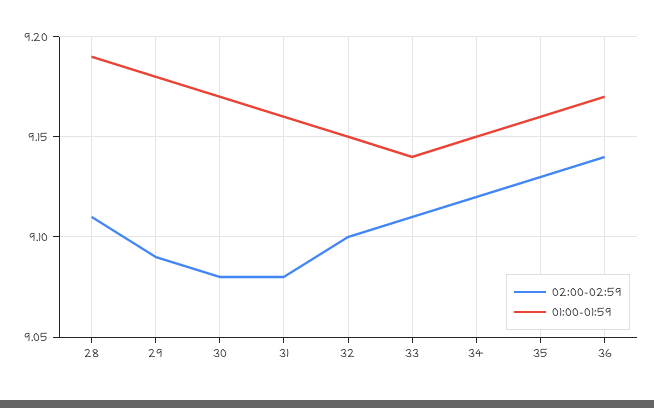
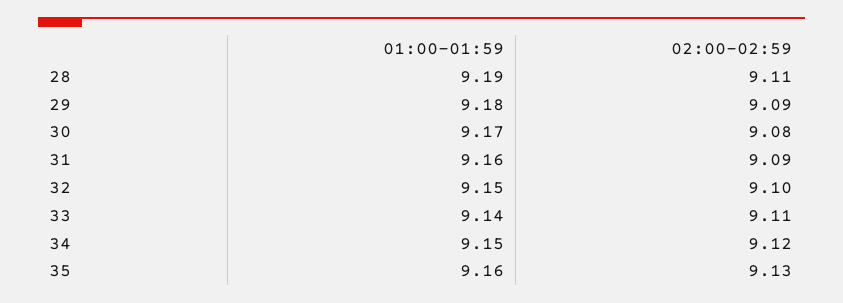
  {
    "02:00-02:59": {
      "28": 9.11,
      "29": 9.09,
      "30": 9.08,
-     "31": 9.08,
+     "31": 9.09,
      "32": 9.1,
      "33": 9.11,
      "34": 9.12,
-     "35": 9.13,
+     "35": 9.13
-     "36": 9.14
    },
    "01:00-01:59": {
      "28": 9.19,
      "29": 9.18,
      "30": 9.17,
      "31": 9.16,
      "32": 9.15,
      "33": 9.14,
      "34": 9.15,
-     "35": 9.16,
+     "35": 9.16
-     "36": 9.17
    }
  }

